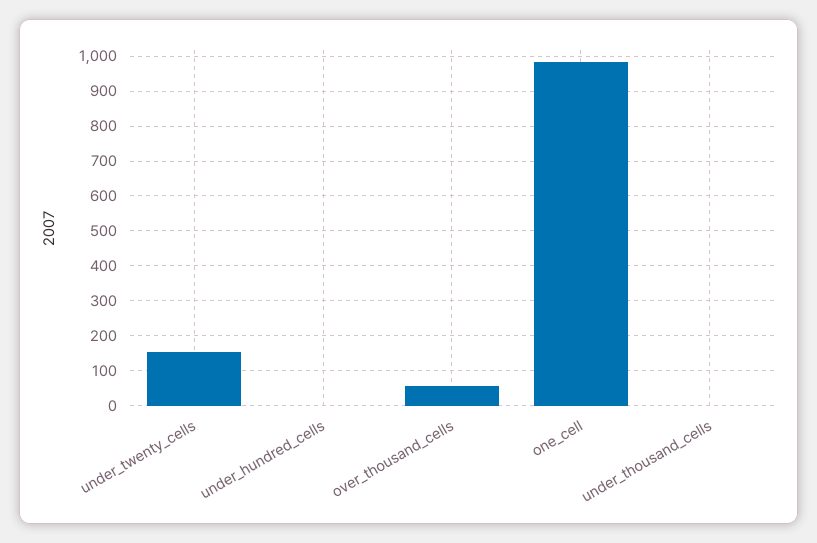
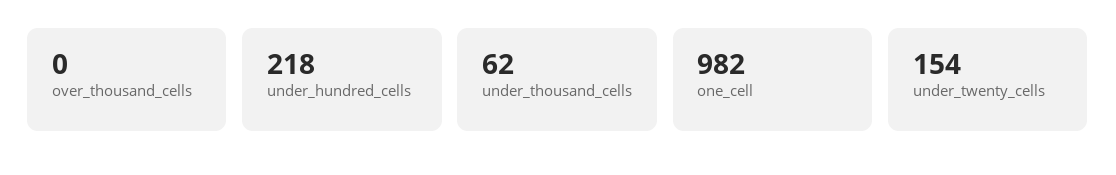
  {
    "under_twenty_cells": 154,
-   "under_hundred_cells": 0,
+   "under_hundred_cells": 218,
-   "over_thousand_cells": 60,
+   "over_thousand_cells": 0,
    "one_cell": 982,
-   "under_thousand_cells": 0
+   "under_thousand_cells": 62
  }

